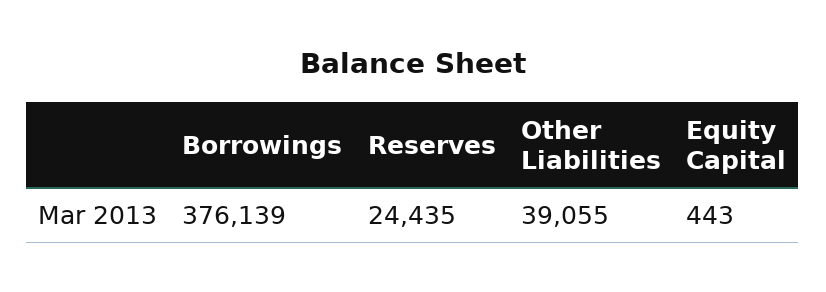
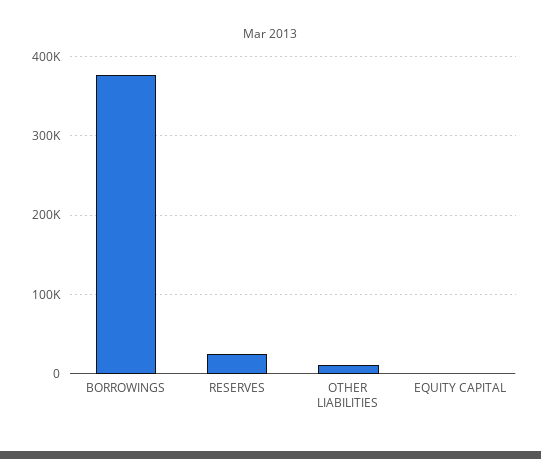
  {
    "Borrowings": 376139,
    "Reserves": 24435,
-   "Other Liabilities": 39055,
+   "Other Liabilities": 10000,
    "Equity Capital": 443
  }

